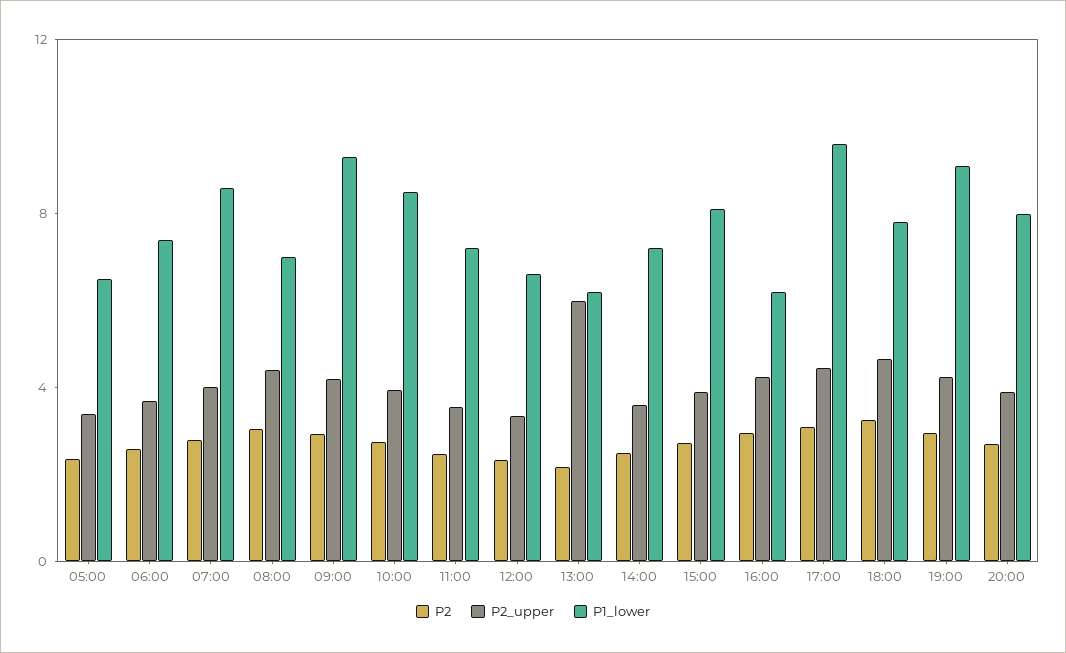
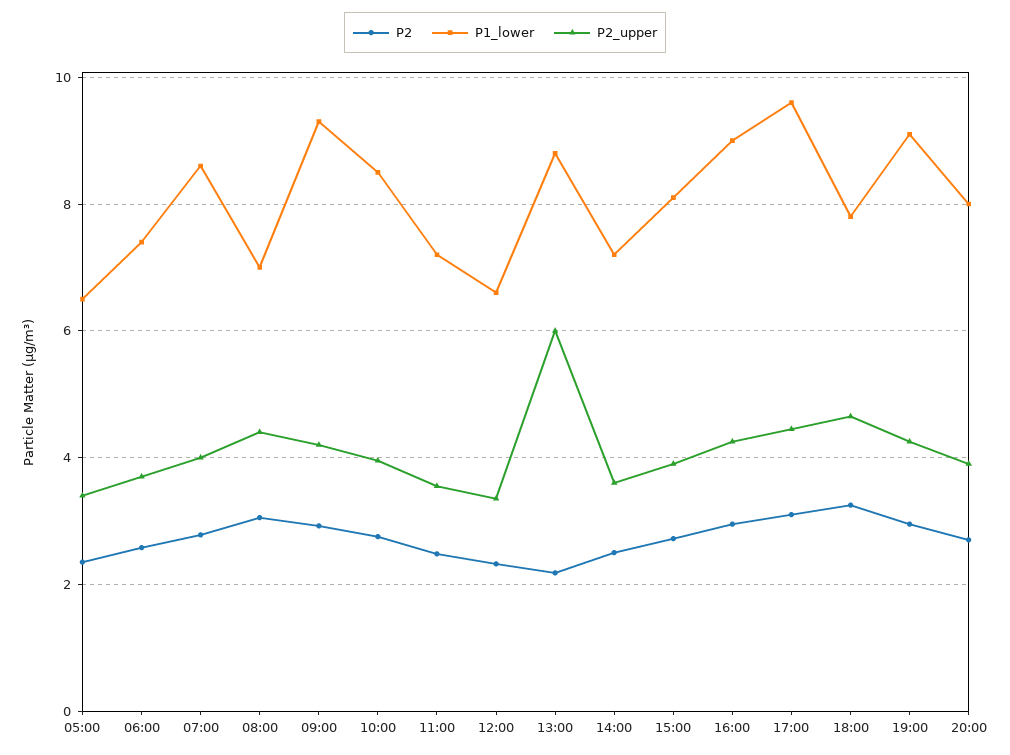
  {
    "P2": {
      "05:00": 2.4,
      "06:00": 2.6,
      "07:00": 2.8,
      "08:00": 3,
      "09:00": 3,
      "10:00": 2.8,
      "11:00": 2.4,
      "12:00": 2.4,
      "13:00": 2.2,
      "14:00": 2.6,
      "15:00": 2.8,
      "16:00": 3,
      "17:00": 3.2,
      "18:00": 3.2,
      "19:00": 3,
      "20:00": 2.8
    },
    "P2_upper": {
      "05:00": 3.4,
      "06:00": 3.8,
      "07:00": 4,
      "08:00": 4.4,
      "09:00": 4.2,
      "10:00": 4,
      "11:00": 3.6,
      "12:00": 3.4,
      "13:00": 6,
      "14:00": 3.6,
      "15:00": 4,
      "16:00": 4.2,
      "17:00": 4.4,
      "18:00": 4.6,
      "19:00": 4.2,
      "20:00": 4
    },
    "P1_lower": {
      "05:00": 6.6,
      "06:00": 7.4,
      "07:00": 8.6,
      "08:00": 7,
      "09:00": 9.4,
      "10:00": 8.6,
      "11:00": 7.2,
      "12:00": 6.6,
-     "13:00": 6,
+     "13:00": 8.8,
      "14:00": 7.2,
      "15:00": 8.2,
-     "16:00": 6,
+     "16:00": 9,
      "17:00": 9.6,
      "18:00": 7.8,
      "19:00": 9.2,
      "20:00": 8
    }
  }

